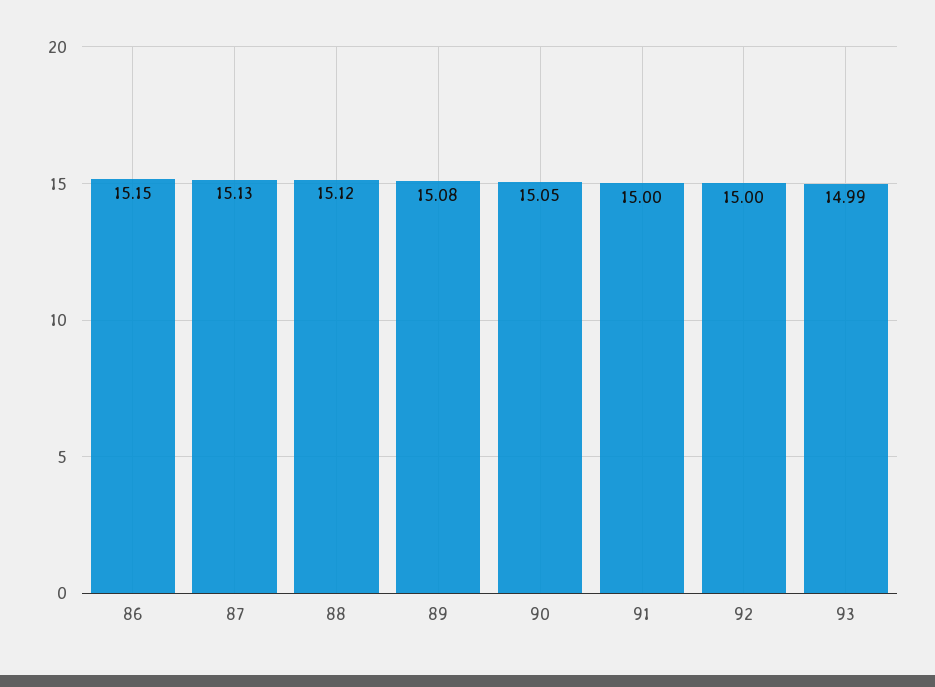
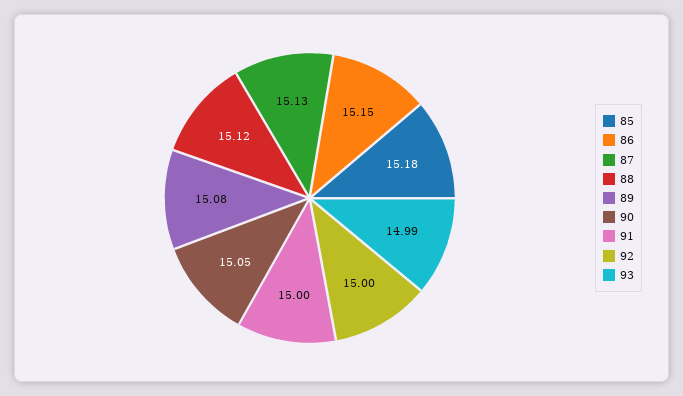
  {
    "86": 15.15,
    "87": 15.13,
    "88": 15.12,
    "89": 15.08,
    "90": 15.05,
    "91": 15,
    "92": 15,
-   "93": 14.99
+   "93": 14.99,
+   "85": 15.18
  }

